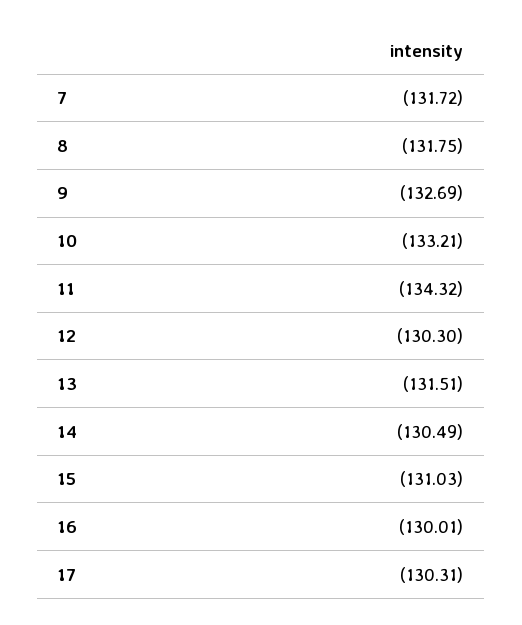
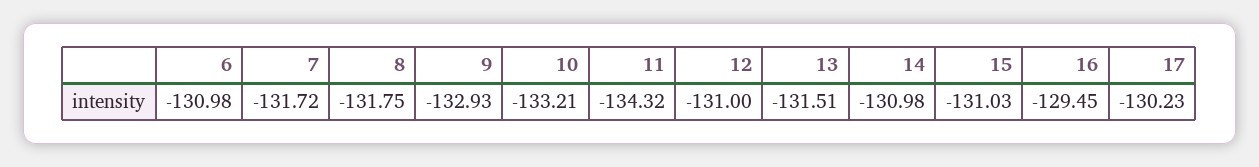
  {
    "7": -131.72,
    "8": -131.75,
-   "9": -132.69,
+   "9": -132.93,
    "10": -133.21,
    "11": -134.32,
-   "12": -130.3,
+   "12": -131,
    "13": -131.51,
-   "14": -130.49,
+   "14": -130.98,
    "15": -131.03,
-   "16": -130.01,
+   "16": -129.45,
-   "17": -130.31
+   "17": -130.23,
+   "6": -130.98
  }

